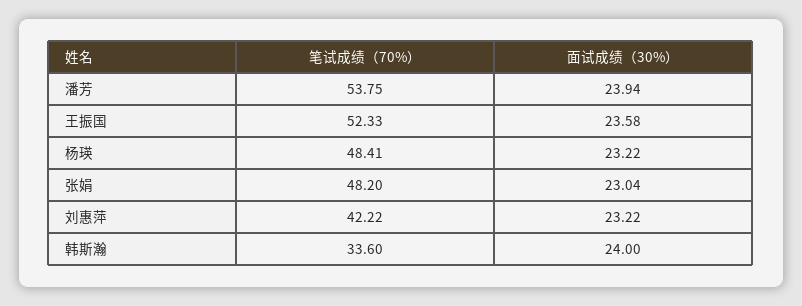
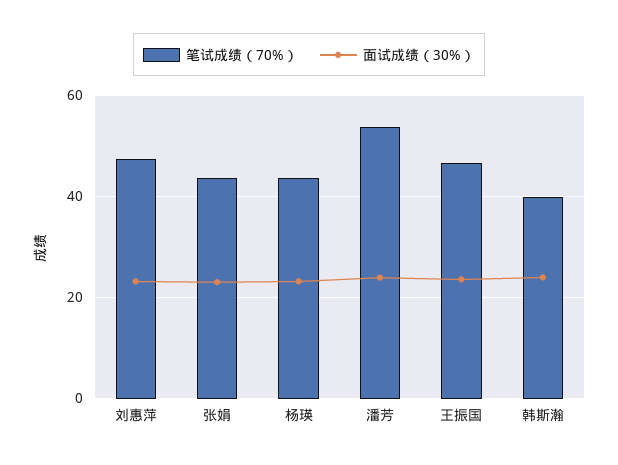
  {
    "笔试成绩（70%）": {
      "潘芳": 53.75,
-     "王振国": 52.33,
+     "王振国": 46,
-     "杨瑛": 48.41,
+     "杨瑛": 44,
-     "张娟": 48.2,
+     "张娟": 44,
-     "刘惠萍": 42.22,
+     "刘惠萍": 48,
-     "韩斯瀚": 33.6
+     "韩斯瀚": 40
    },
    "面试成绩（30%）": {
      "潘芳": 23.94,
      "王振国": 23.58,
      "杨瑛": 23.22,
      "张娟": 23.04,
      "刘惠萍": 23.22,
      "韩斯瀚": 24
    }
  }

